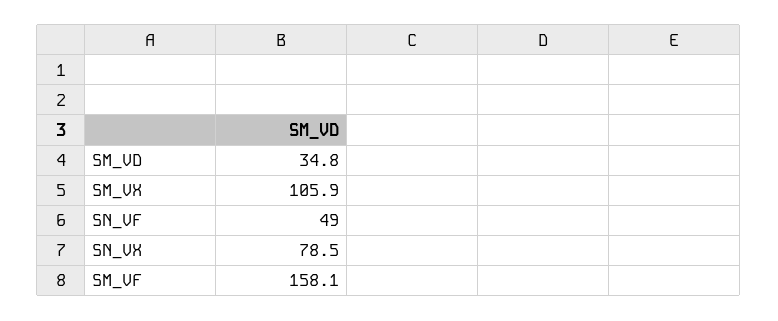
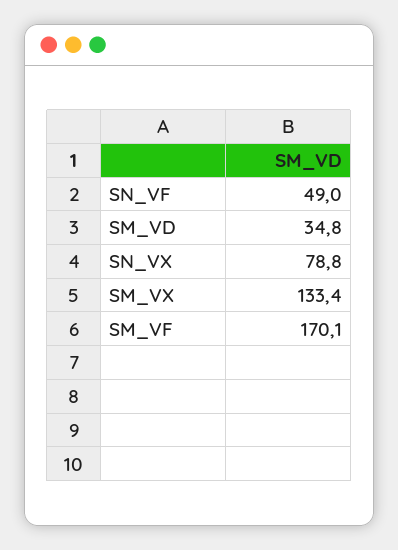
  {
    "SM_VD": 34.8,
-   "SM_VX": 105.9,
+   "SM_VX": 133.4,
    "SN_VF": 49,
-   "SN_VX": 78.5,
+   "SN_VX": 78.8,
-   "SM_VF": 158.1
+   "SM_VF": 170.1
  }

